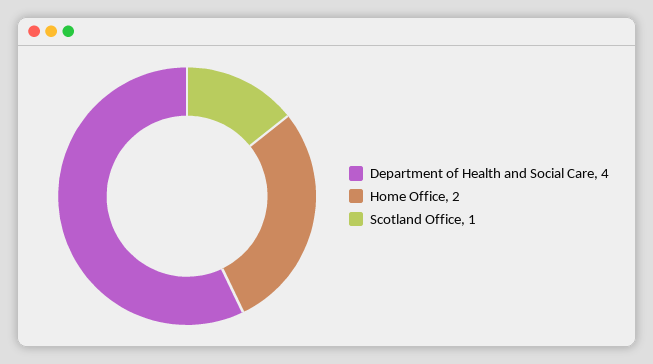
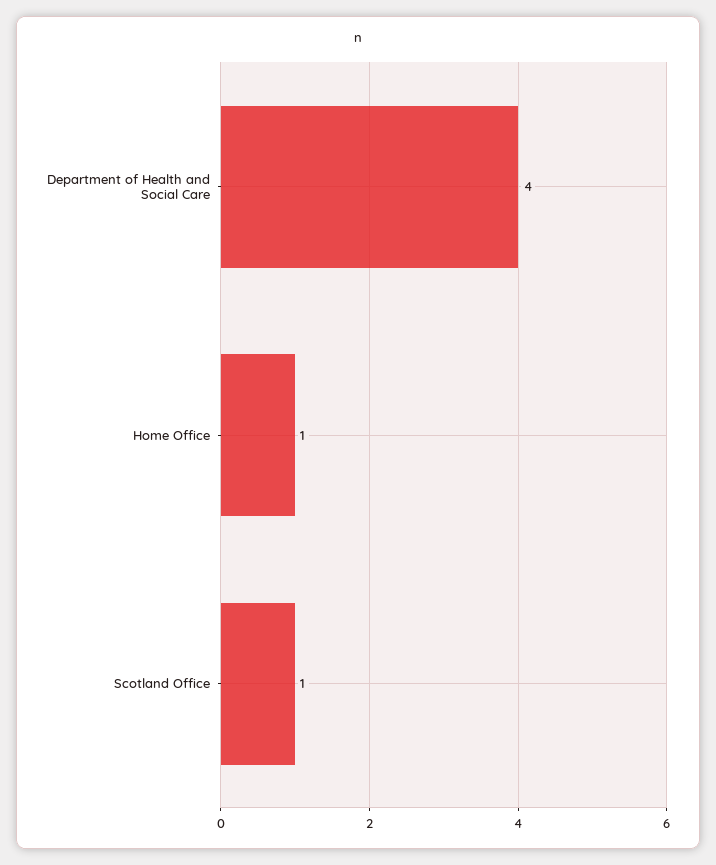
  {
    "Department of Health and Social Care": 4,
-   "Home Office": 2,
+   "Home Office": 1,
    "Scotland Office": 1
  }

